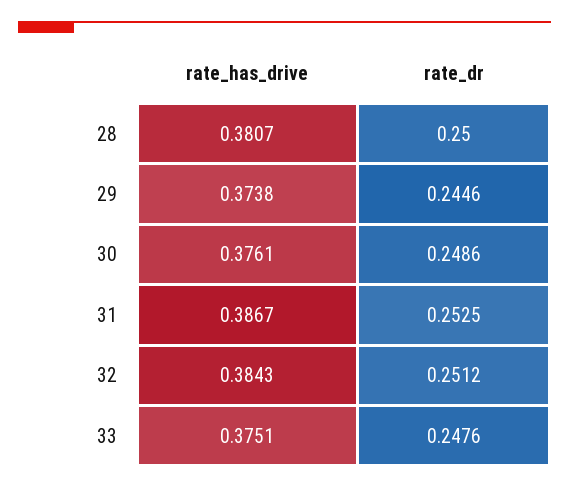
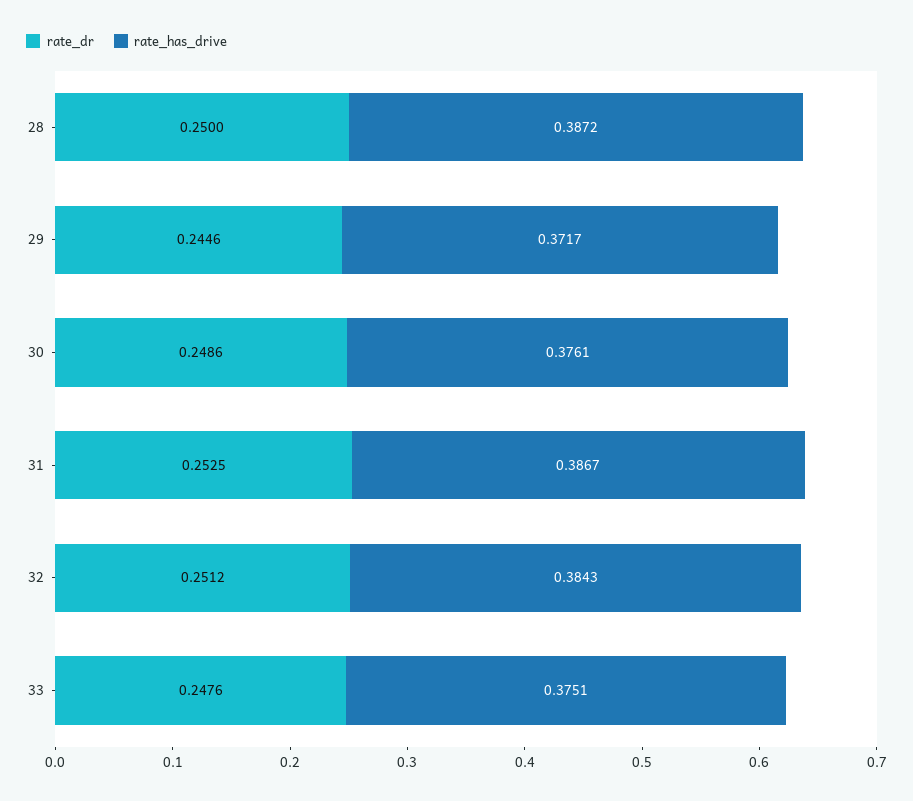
  {
    "rate_has_drive": {
-     "28": 0.3807,
+     "28": 0.3872,
-     "29": 0.3738,
+     "29": 0.3717,
      "30": 0.3761,
      "31": 0.3867,
      "32": 0.3843,
      "33": 0.3751
    },
    "rate_dr": {
      "28": 0.25,
      "29": 0.2446,
      "30": 0.2486,
      "31": 0.2525,
      "32": 0.2512,
      "33": 0.2476
    }
  }

